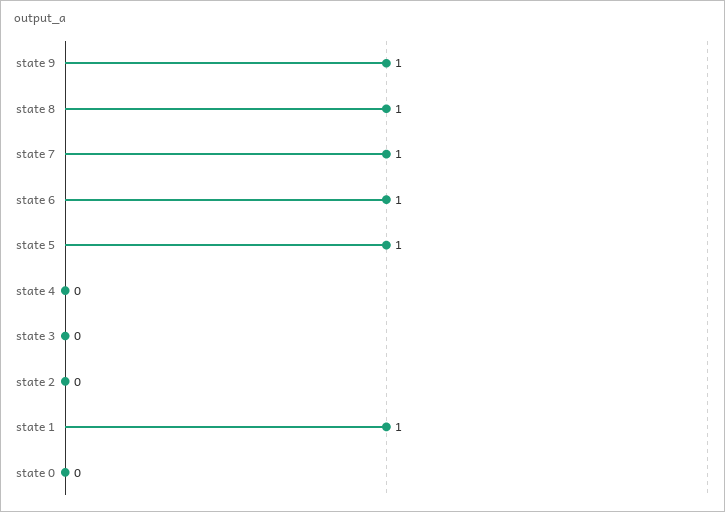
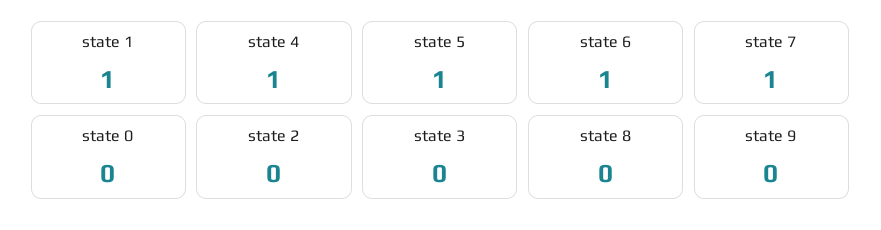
  {
-   "state 9": 1,
+   "state 9": 0,
-   "state 8": 1,
+   "state 8": 0,
    "state 7": 1,
    "state 6": 1,
    "state 5": 1,
-   "state 4": 0,
+   "state 4": 1,
    "state 3": 0,
    "state 2": 0,
    "state 1": 1,
    "state 0": 0
  }

